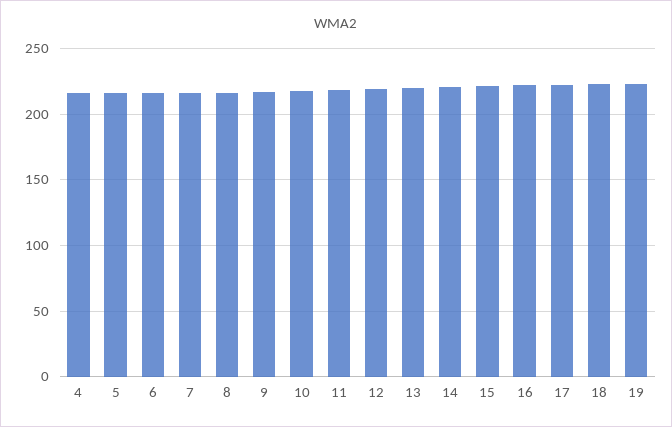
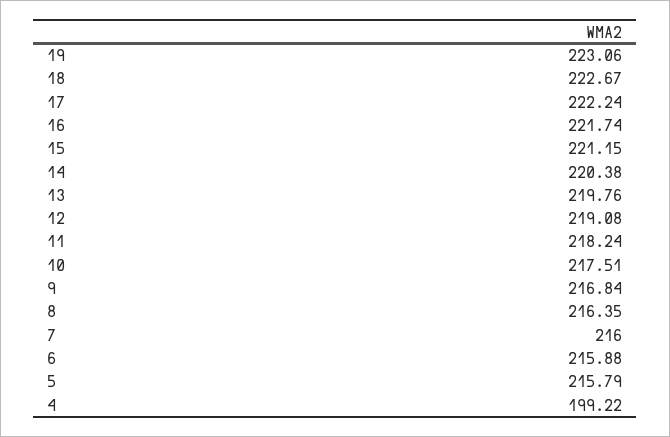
  {
-   "4": 215,
+   "4": 199.22,
    "5": 215.79,
    "6": 215.88,
    "7": 216,
    "8": 216.35,
    "9": 216.84,
    "10": 217.51,
    "11": 218.24,
    "12": 219.08,
    "13": 219.76,
    "14": 220.38,
    "15": 221.15,
    "16": 221.74,
    "17": 222.24,
    "18": 222.67,
    "19": 223.06
  }

